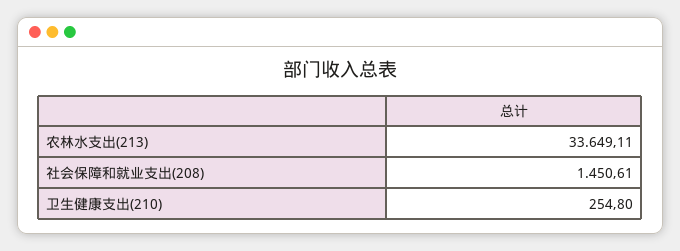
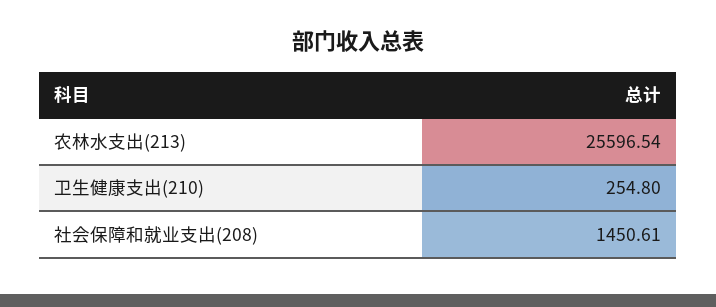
  {
-   "农林水支出(213)": 33649.11,
+   "农林水支出(213)": 25596.54,
    "社会保障和就业支出(208)": 1450.61,
    "卫生健康支出(210)": 254.8
  }

